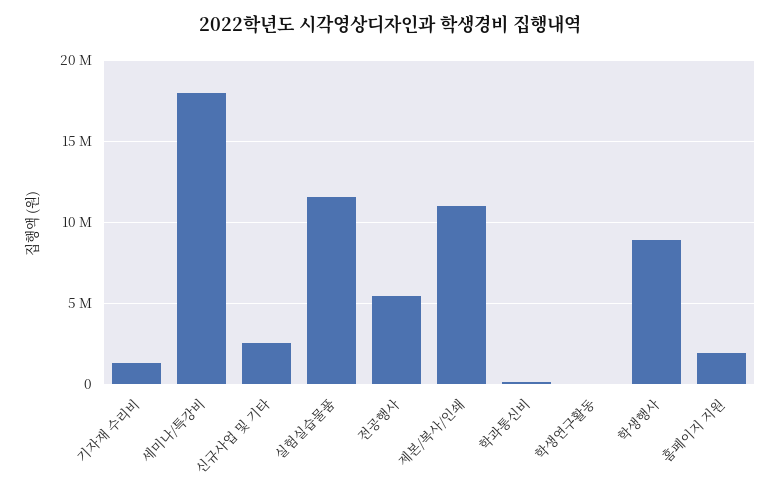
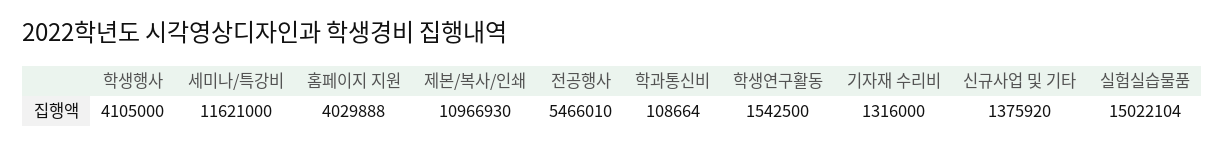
  {
    "기자재 수리비": 1316000,
-   "세미나/특강비": 18000000,
+   "세미나/특강비": 11621000,
-   "신규사업 및 기타": 2500000,
+   "신규사업 및 기타": 1375920,
-   "실험실습물품": 11500000,
+   "실험실습물품": 15022104,
    "전공행사": 5466010,
    "제본/복사/인쇄": 10966930,
    "학과통신비": 108664,
-   "학생연구활동": 0,
+   "학생연구활동": 1542500,
-   "학생행사": 9000000,
+   "학생행사": 4105000,
-   "홈페이지 지원": 2000000
+   "홈페이지 지원": 4029888
  }

